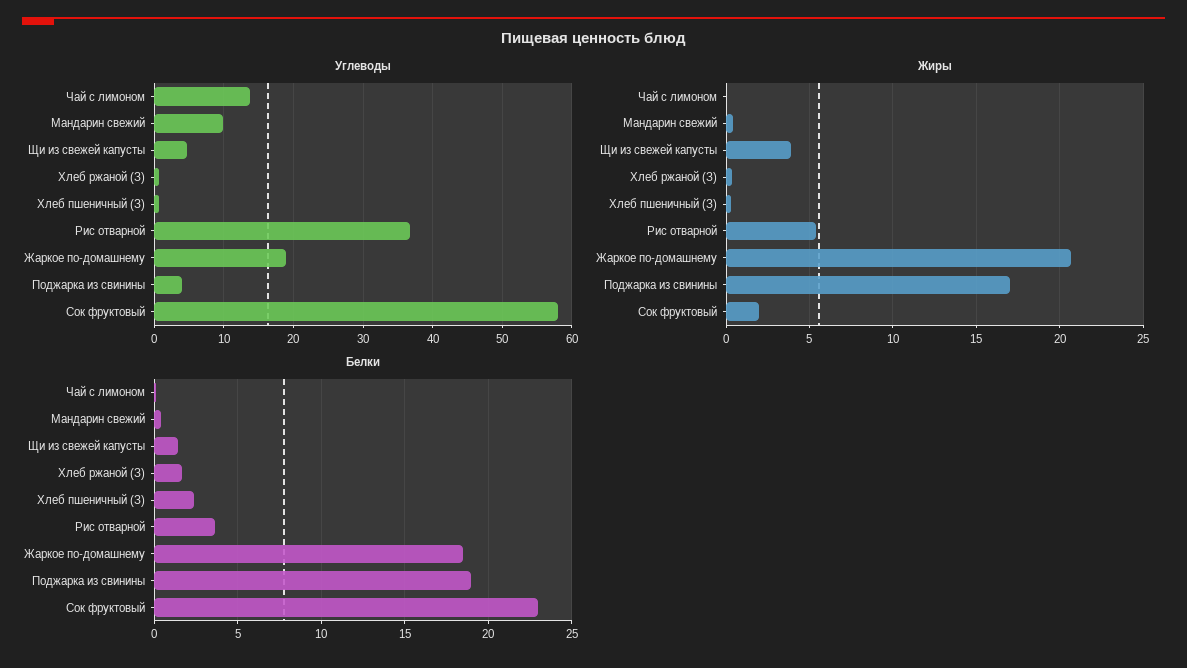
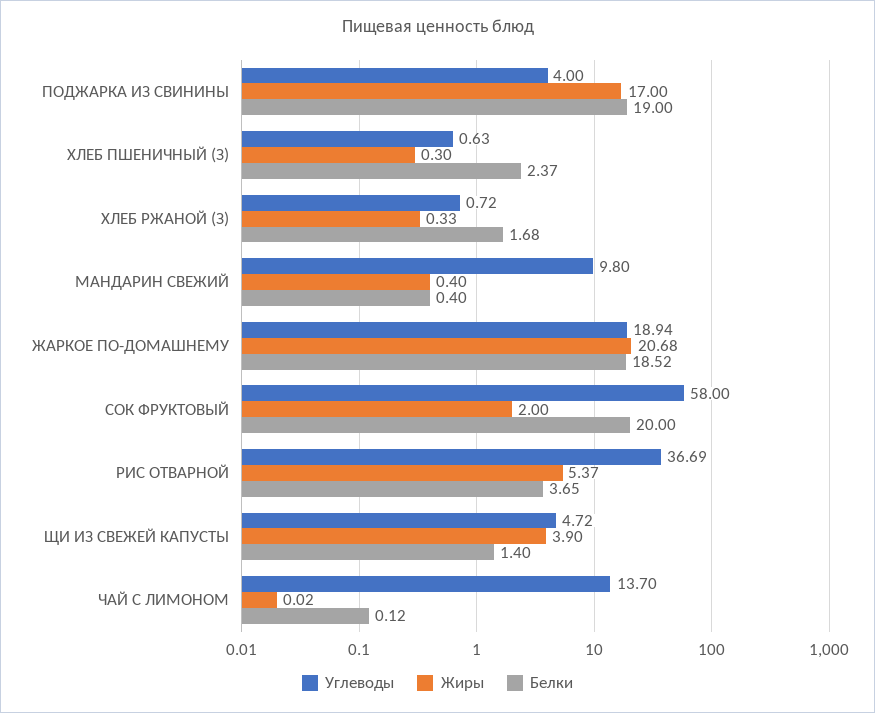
  {
    "Углеводы": {
      "Чай с лимоном": 13.7,
      "Мандарин свежий": 9.8,
      "Щи из свежей капусты": 4.72,
      "Хлеб ржаной (З)": 0.72,
      "Хлеб пшеничный (З)": 0.63,
      "Рис отварной": 36.69,
      "Жаркое по-домашнему": 18.94,
      "Поджарка из свинины": 4,
      "Сок фруктовый": 58
    },
    "Жиры": {
      "Чай с лимоном": 0.02,
      "Мандарин свежий": 0.4,
      "Щи из свежей капусты": 3.9,
      "Хлеб ржаной (З)": 0.33,
      "Хлеб пшеничный (З)": 0.3,
      "Рис отварной": 5.37,
      "Жаркое по-домашнему": 20.68,
      "Поджарка из свинины": 17,
      "Сок фруктовый": 2
    },
    "Белки": {
      "Чай с лимоном": 0.12,
      "Мандарин свежий": 0.4,
      "Щи из свежей капусты": 1.4,
      "Хлеб ржаной (З)": 1.68,
      "Хлеб пшеничный (З)": 2.37,
      "Рис отварной": 3.65,
      "Жаркое по-домашнему": 18.52,
      "Поджарка из свинины": 19,
-     "Сок фруктовый": 23
+     "Сок фруктовый": 20
    }
  }

